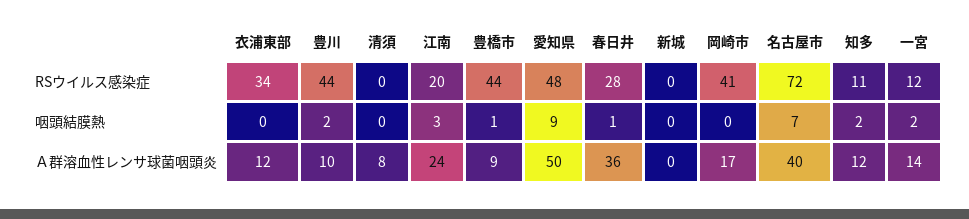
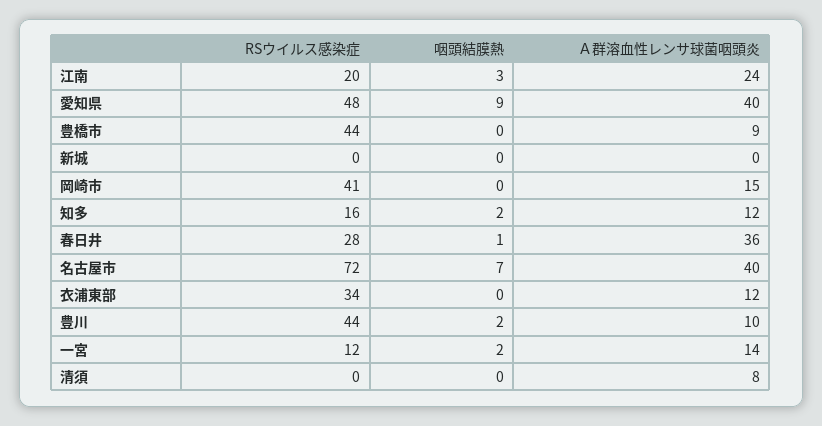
  {
    "衣浦東部": {
      "RSウイルス感染症": 34,
      "咽頭結膜熱": 0,
      "Ａ群溶血性レンサ球菌咽頭炎": 12
    },
    "豊川": {
      "RSウイルス感染症": 44,
      "咽頭結膜熱": 2,
      "Ａ群溶血性レンサ球菌咽頭炎": 10
    },
    "清須": {
      "RSウイルス感染症": 0,
      "咽頭結膜熱": 0,
      "Ａ群溶血性レンサ球菌咽頭炎": 8
    },
    "江南": {
      "RSウイルス感染症": 20,
      "咽頭結膜熱": 3,
      "Ａ群溶血性レンサ球菌咽頭炎": 24
    },
    "豊橋市": {
      "RSウイルス感染症": 44,
-     "咽頭結膜熱": 1,
+     "咽頭結膜熱": 0,
      "Ａ群溶血性レンサ球菌咽頭炎": 9
    },
    "愛知県": {
      "RSウイルス感染症": 48,
      "咽頭結膜熱": 9,
-     "Ａ群溶血性レンサ球菌咽頭炎": 50
+     "Ａ群溶血性レンサ球菌咽頭炎": 40
    },
    "春日井": {
      "RSウイルス感染症": 28,
      "咽頭結膜熱": 1,
      "Ａ群溶血性レンサ球菌咽頭炎": 36
    },
    "新城": {
      "RSウイルス感染症": 0,
      "咽頭結膜熱": 0,
      "Ａ群溶血性レンサ球菌咽頭炎": 0
    },
    "岡崎市": {
      "RSウイルス感染症": 41,
      "咽頭結膜熱": 0,
-     "Ａ群溶血性レンサ球菌咽頭炎": 17
+     "Ａ群溶血性レンサ球菌咽頭炎": 15
    },
    "名古屋市": {
      "RSウイルス感染症": 72,
      "咽頭結膜熱": 7,
      "Ａ群溶血性レンサ球菌咽頭炎": 40
    },
    "知多": {
-     "RSウイルス感染症": 11,
+     "RSウイルス感染症": 16,
      "咽頭結膜熱": 2,
      "Ａ群溶血性レンサ球菌咽頭炎": 12
    },
    "一宮": {
      "RSウイルス感染症": 12,
      "咽頭結膜熱": 2,
      "Ａ群溶血性レンサ球菌咽頭炎": 14
    }
  }

